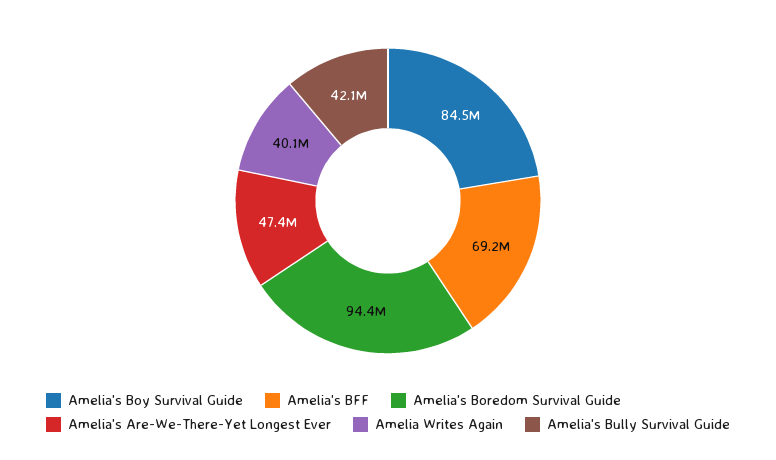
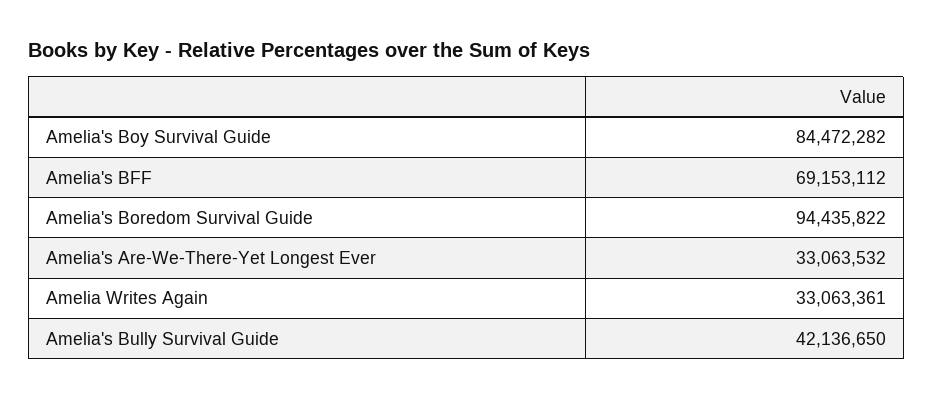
  {
    "Amelia's Boy Survival Guide": 84472282,
    "Amelia's BFF": 69153112,
    "Amelia's Boredom Survival Guide": 94435822,
-   "Amelia's Are-We-There-Yet Longest Ever": 47400000,
+   "Amelia's Are-We-There-Yet Longest Ever": 33063532,
-   "Amelia Writes Again": 40100000,
+   "Amelia Writes Again": 33063361,
    "Amelia's Bully Survival Guide": 42136650
  }

